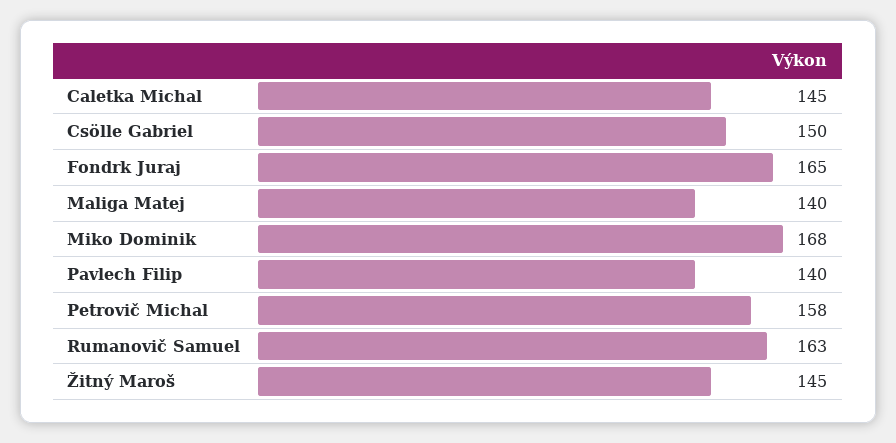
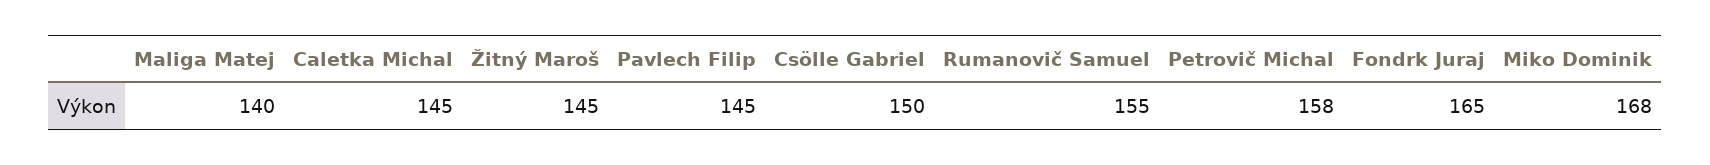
  {
    "Caletka Michal": 145,
    "Csölle Gabriel": 150,
    "Fondrk Juraj": 165,
    "Maliga Matej": 140,
    "Miko Dominik": 168,
-   "Pavlech Filip": 140,
+   "Pavlech Filip": 145,
    "Petrovič Michal": 158,
-   "Rumanovič Samuel": 163,
+   "Rumanovič Samuel": 155,
    "Žitný Maroš": 145
  }

